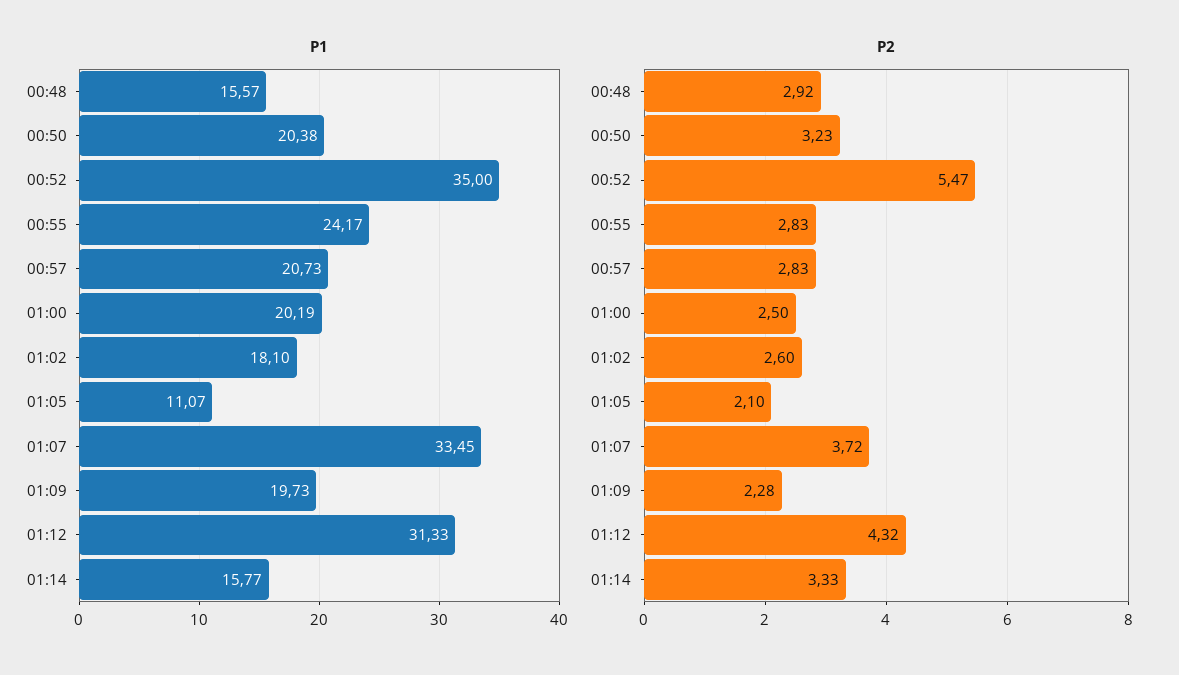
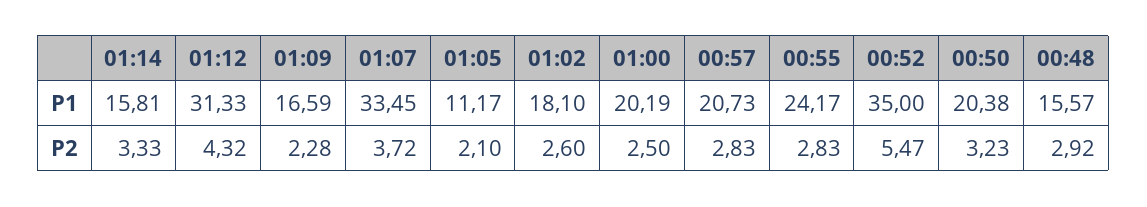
  {
    "P1": {
      "00:48": 15.57,
      "00:50": 20.38,
      "00:52": 35,
      "00:55": 24.17,
      "00:57": 20.73,
      "01:00": 20.19,
      "01:02": 18.1,
-     "01:05": 11.07,
+     "01:05": 11.17,
      "01:07": 33.45,
-     "01:09": 19.73,
+     "01:09": 16.59,
      "01:12": 31.33,
-     "01:14": 15.77
+     "01:14": 15.81
    },
    "P2": {
      "00:48": 2.92,
      "00:50": 3.23,
      "00:52": 5.47,
      "00:55": 2.83,
      "00:57": 2.83,
      "01:00": 2.5,
      "01:02": 2.6,
      "01:05": 2.1,
      "01:07": 3.72,
      "01:09": 2.28,
      "01:12": 4.32,
      "01:14": 3.33
    }
  }

